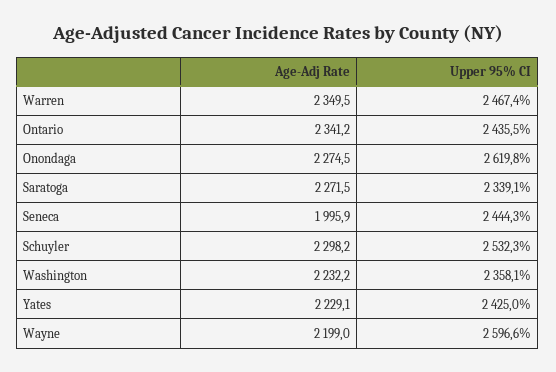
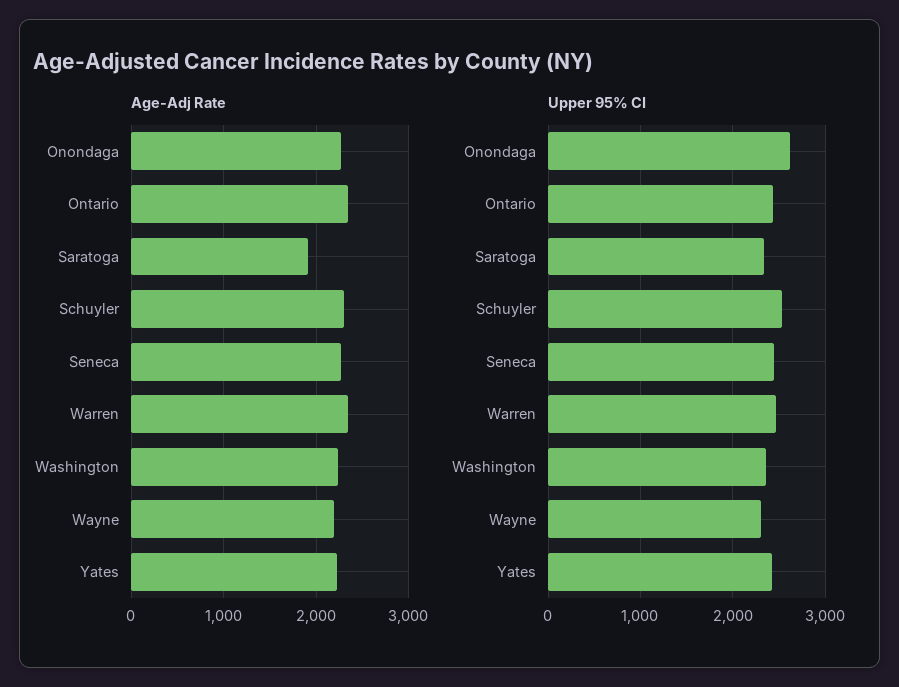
  {
    "Age-Adj Rate": {
      "Warren": 2349.5,
      "Ontario": 2341.2,
      "Onondaga": 2274.5,
-     "Saratoga": 2271.5,
+     "Saratoga": 1900,
-     "Seneca": 1995.9,
+     "Seneca": 2300,
      "Schuyler": 2298.2,
      "Washington": 2232.2,
      "Yates": 2229.1,
      "Wayne": 2199
    },
    "Upper 95% CI": {
      "Warren": 2467.4,
      "Ontario": 2435.5,
      "Onondaga": 2619.8,
      "Saratoga": 2339.1,
      "Seneca": 2444.3,
      "Schuyler": 2532.3,
      "Washington": 2358.1,
      "Yates": 2425,
-     "Wayne": 2596.6
+     "Wayne": 2300
    }
  }

